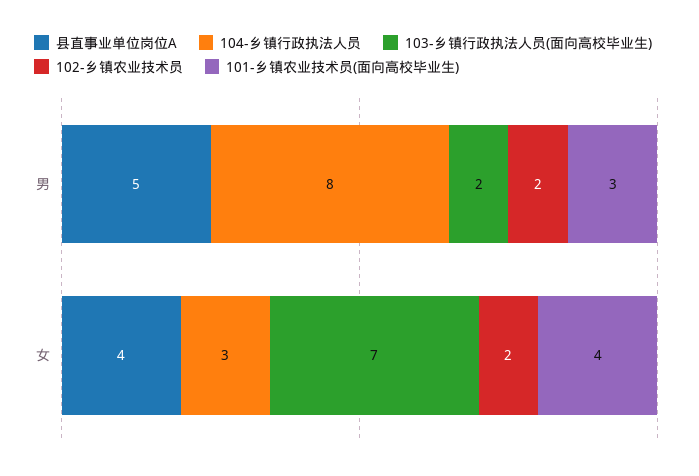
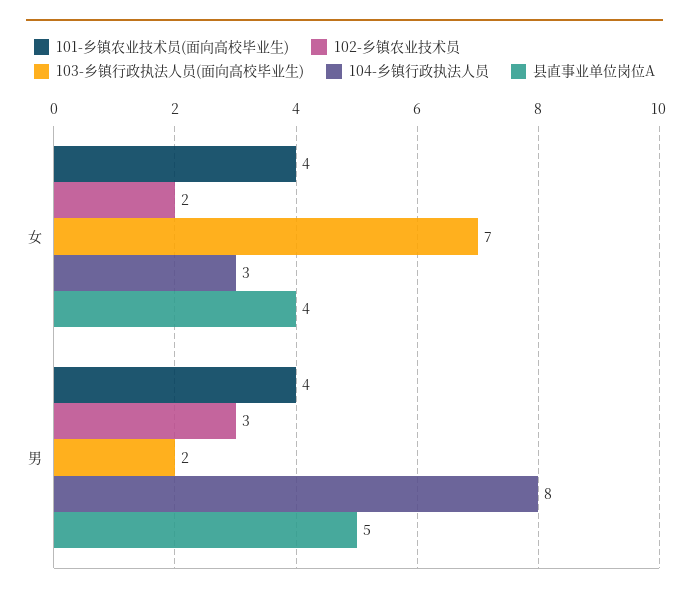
  {
    "县直事业单位岗位A": {
      "男": 5,
      "女": 4
    },
    "104-乡镇行政执法人员": {
      "男": 8,
      "女": 3
    },
    "103-乡镇行政执法人员(面向高校毕业生)": {
      "男": 2,
      "女": 7
    },
    "102-乡镇农业技术员": {
-     "男": 2,
+     "男": 3,
      "女": 2
    },
    "101-乡镇农业技术员(面向高校毕业生)": {
-     "男": 3,
+     "男": 4,
      "女": 4
    }
  }

